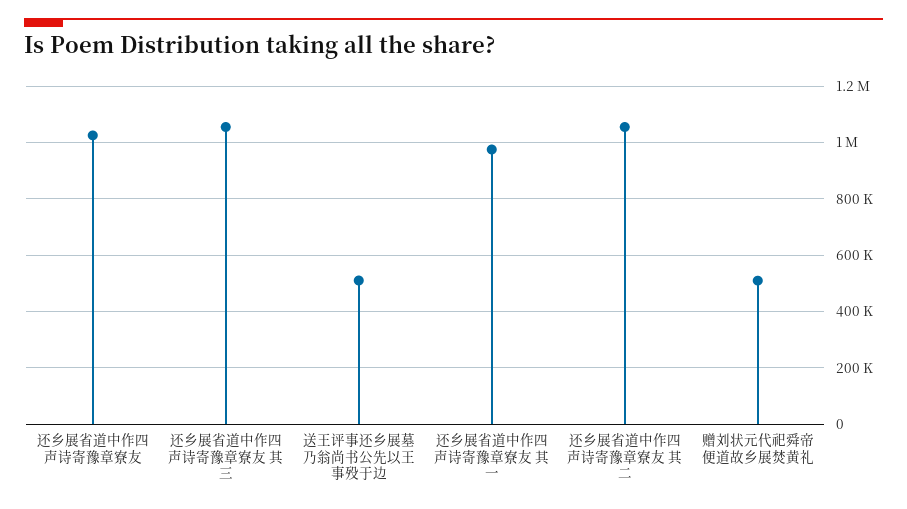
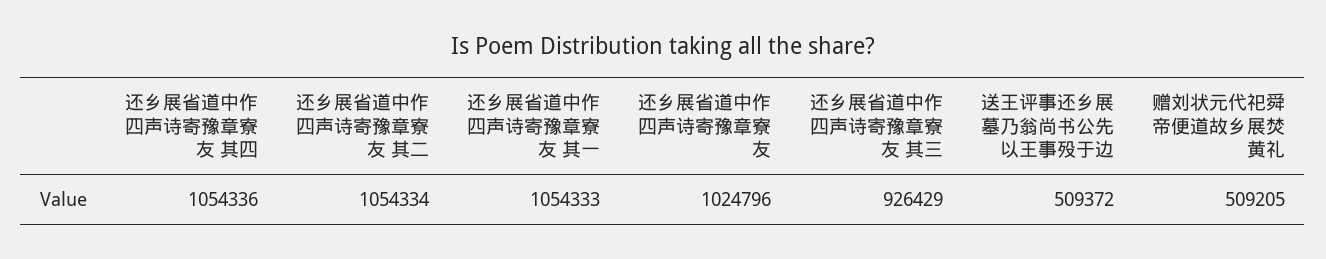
  {
    "还乡展省道中作四声诗寄豫章寮友": 1024796,
-   "还乡展省道中作四声诗寄豫章寮友 其三": 1050000,
+   "还乡展省道中作四声诗寄豫章寮友 其三": 926429,
    "送王评事还乡展墓乃翁尚书公先以王事殁于边": 509372,
-   "还乡展省道中作四声诗寄豫章寮友 其一": 975000,
+   "还乡展省道中作四声诗寄豫章寮友 其一": 1054333,
    "还乡展省道中作四声诗寄豫章寮友 其二": 1054334,
-   "赠刘状元代祀舜帝便道故乡展焚黄礼": 509205
+   "赠刘状元代祀舜帝便道故乡展焚黄礼": 509205,
+   "还乡展省道中作四声诗寄豫章寮友 其四": 1054336
  }

